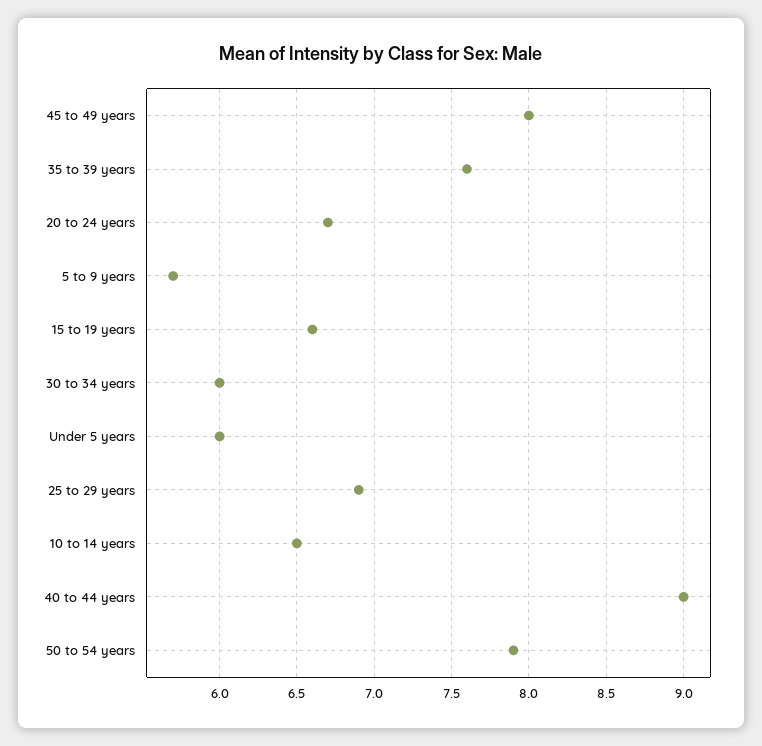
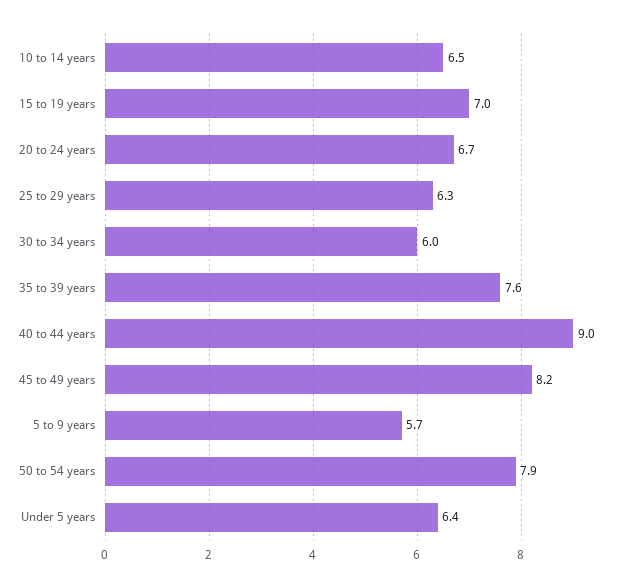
  {
-   "45 to 49 years": 8,
+   "45 to 49 years": 8.2,
    "35 to 39 years": 7.6,
    "20 to 24 years": 6.7,
    "5 to 9 years": 5.7,
-   "15 to 19 years": 6.6,
+   "15 to 19 years": 7,
    "30 to 34 years": 6,
-   "Under 5 years": 6,
+   "Under 5 years": 6.4,
-   "25 to 29 years": 6.9,
+   "25 to 29 years": 6.3,
    "10 to 14 years": 6.5,
    "40 to 44 years": 9,
    "50 to 54 years": 7.9
  }

